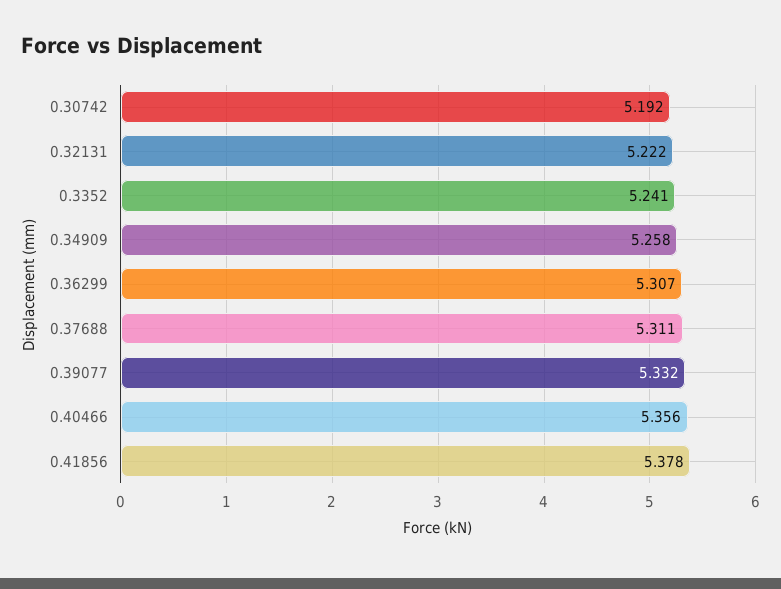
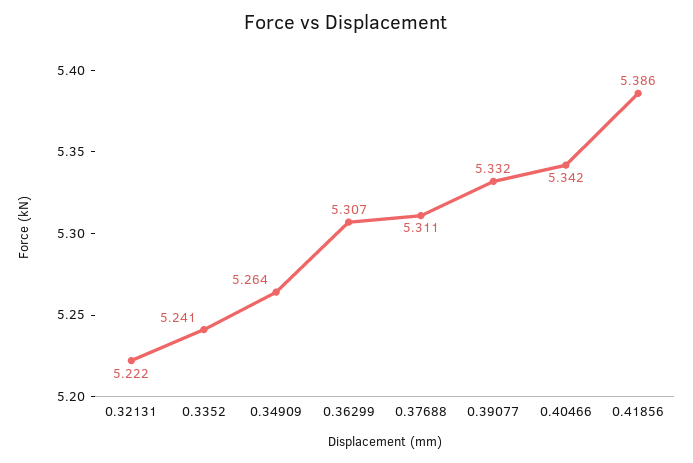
  {
-   "0.30742": 5.192,
    "0.32131": 5.222,
    "0.3352": 5.241,
-   "0.34909": 5.258,
+   "0.34909": 5.264,
    "0.36299": 5.307,
    "0.37688": 5.311,
    "0.39077": 5.332,
-   "0.40466": 5.356,
+   "0.40466": 5.342,
-   "0.41856": 5.378
+   "0.41856": 5.386
  }

